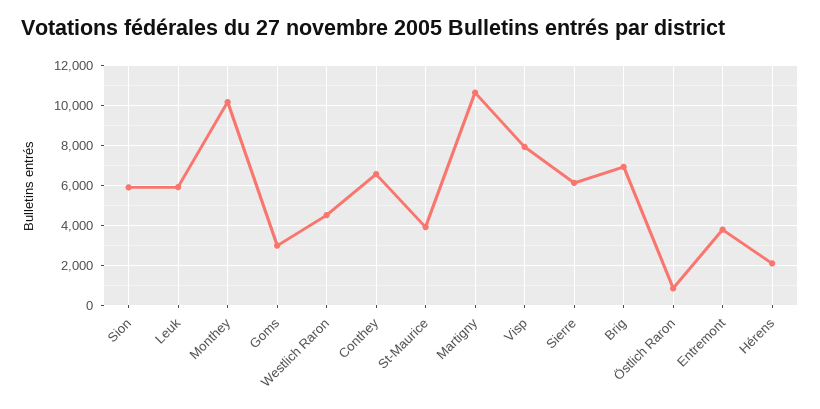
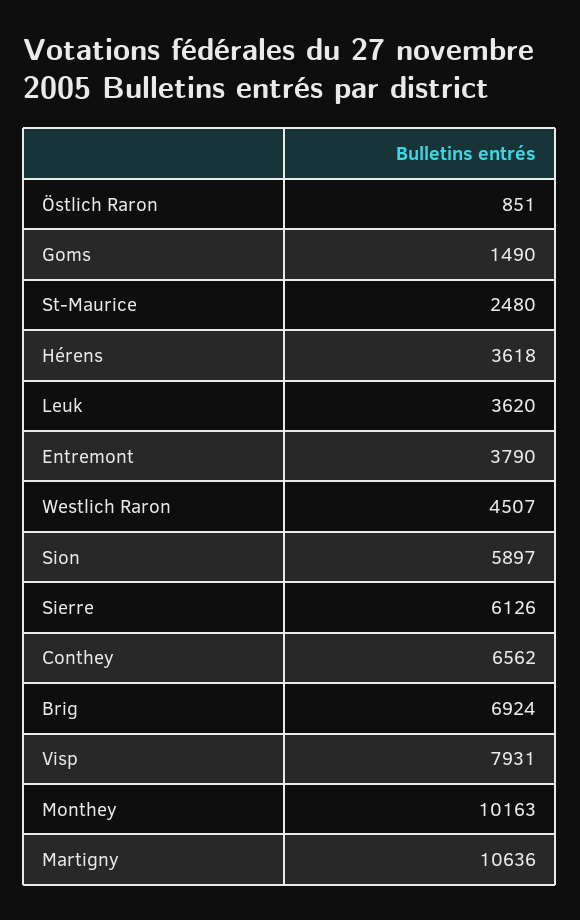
  {
    "Sion": 5897,
-   "Leuk": 6000,
+   "Leuk": 3620,
    "Monthey": 10163,
-   "Goms": 3000,
+   "Goms": 1490,
    "Westlich Raron": 4507,
    "Conthey": 6562,
-   "St-Maurice": 4000,
+   "St-Maurice": 2480,
    "Martigny": 10636,
    "Visp": 7931,
    "Sierre": 6126,
    "Brig": 6924,
    "Östlich Raron": 851,
    "Entremont": 3790,
-   "Hérens": 2000
+   "Hérens": 3618
  }

